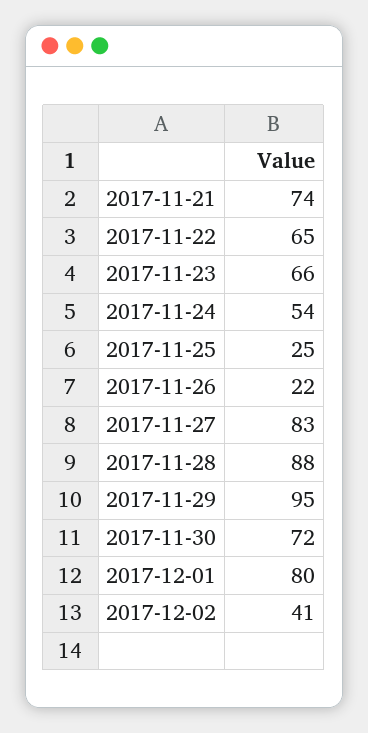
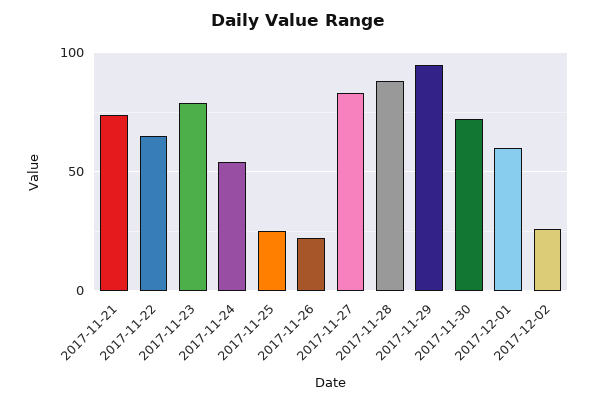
  {
    "2017-11-21": 74,
    "2017-11-22": 65,
-   "2017-11-23": 66,
+   "2017-11-23": 80,
    "2017-11-24": 54,
    "2017-11-25": 25,
    "2017-11-26": 22,
    "2017-11-27": 83,
    "2017-11-28": 88,
    "2017-11-29": 95,
    "2017-11-30": 72,
-   "2017-12-01": 80,
+   "2017-12-01": 60,
-   "2017-12-02": 41
+   "2017-12-02": 25
  }

